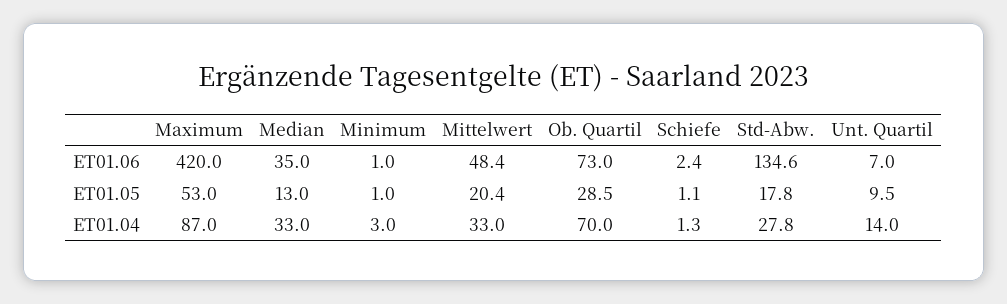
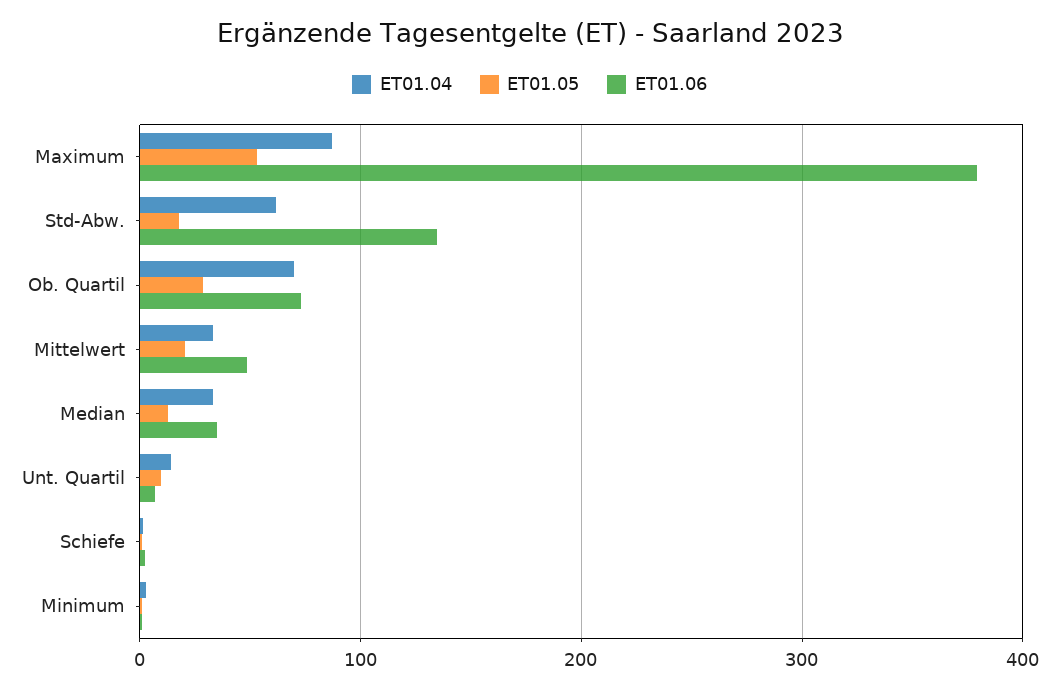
  {
    "ET01.06": {
-     "Maximum": 420,
+     "Maximum": 380,
      "Median": 35,
      "Minimum": 1,
      "Mittelwert": 48.4,
      "Ob. Quartil": 73,
      "Schiefe": 2.4,
      "Std-Abw.": 134.6,
      "Unt. Quartil": 7
    },
    "ET01.05": {
      "Maximum": 53,
      "Median": 13,
      "Minimum": 1,
      "Mittelwert": 20.4,
      "Ob. Quartil": 28.5,
      "Schiefe": 1.1,
      "Std-Abw.": 17.8,
      "Unt. Quartil": 9.5
    },
    "ET01.04": {
      "Maximum": 87,
      "Median": 33,
      "Minimum": 3,
      "Mittelwert": 33,
      "Ob. Quartil": 70,
      "Schiefe": 1.3,
-     "Std-Abw.": 27.8,
+     "Std-Abw.": 60,
      "Unt. Quartil": 14
    }
  }

